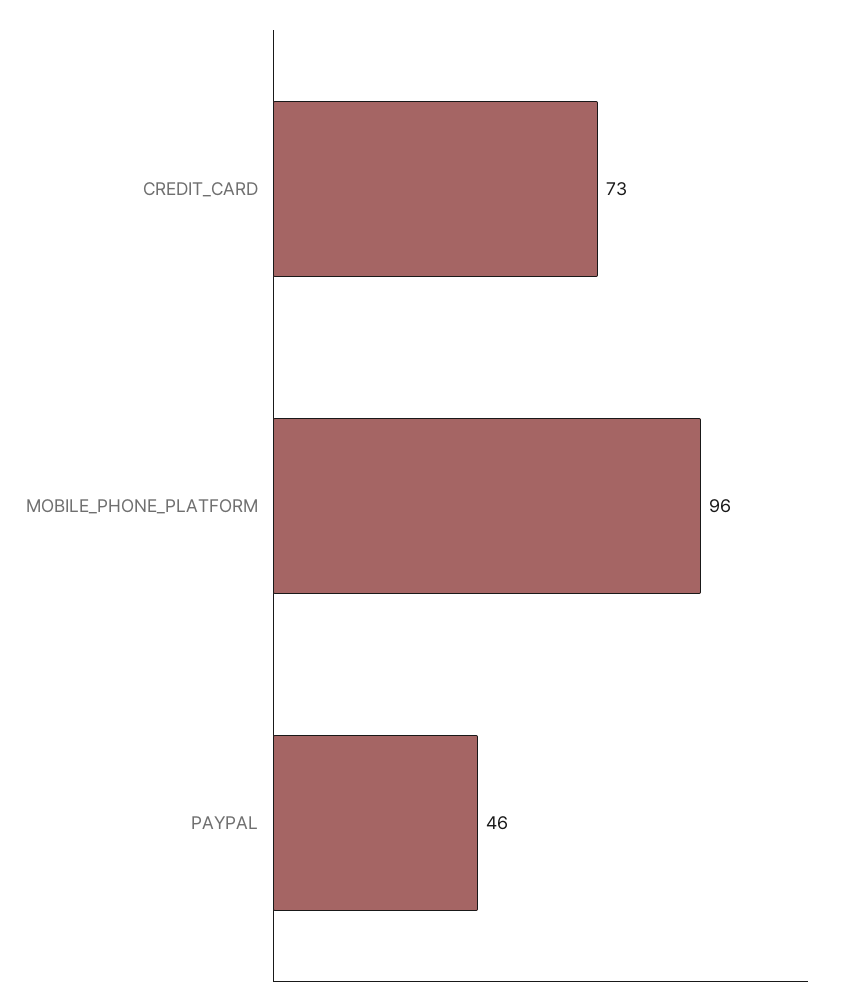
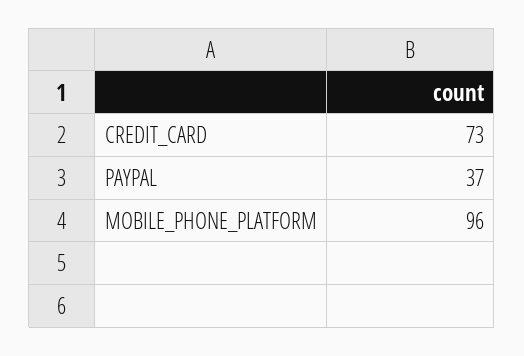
  {
    "CREDIT_CARD": 73,
    "MOBILE_PHONE_PLATFORM": 96,
-   "PAYPAL": 46
+   "PAYPAL": 37
  }

